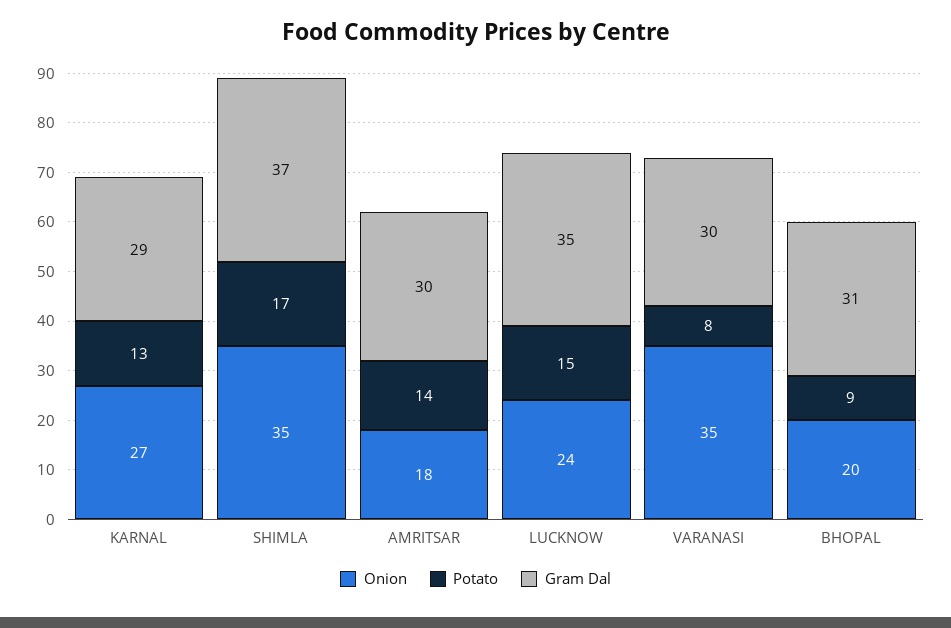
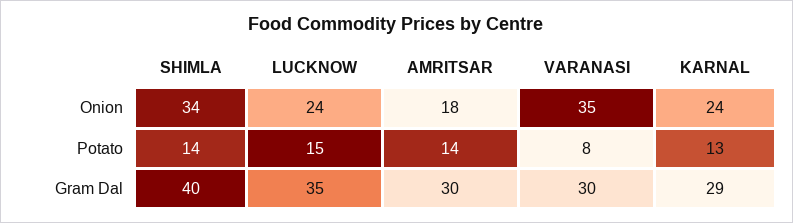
  {
    "Onion": {
-     "KARNAL": 27,
+     "KARNAL": 24,
-     "SHIMLA": 35,
+     "SHIMLA": 34,
      "AMRITSAR": 18,
      "LUCKNOW": 24,
-     "VARANASI": 35,
+     "VARANASI": 35
-     "BHOPAL": 20
    },
    "Potato": {
      "KARNAL": 13,
-     "SHIMLA": 17,
+     "SHIMLA": 14,
      "AMRITSAR": 14,
      "LUCKNOW": 15,
-     "VARANASI": 8,
+     "VARANASI": 8
-     "BHOPAL": 9
    },
    "Gram Dal": {
      "KARNAL": 29,
-     "SHIMLA": 37,
+     "SHIMLA": 40,
      "AMRITSAR": 30,
      "LUCKNOW": 35,
-     "VARANASI": 30,
+     "VARANASI": 30
-     "BHOPAL": 31
    }
  }

